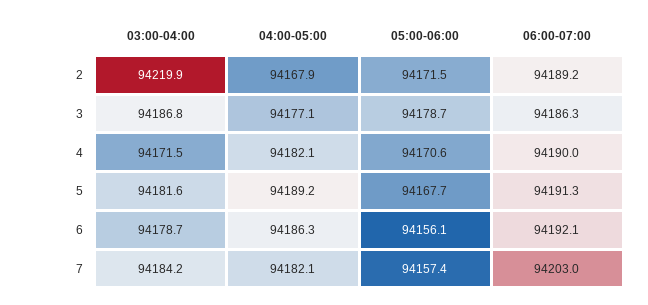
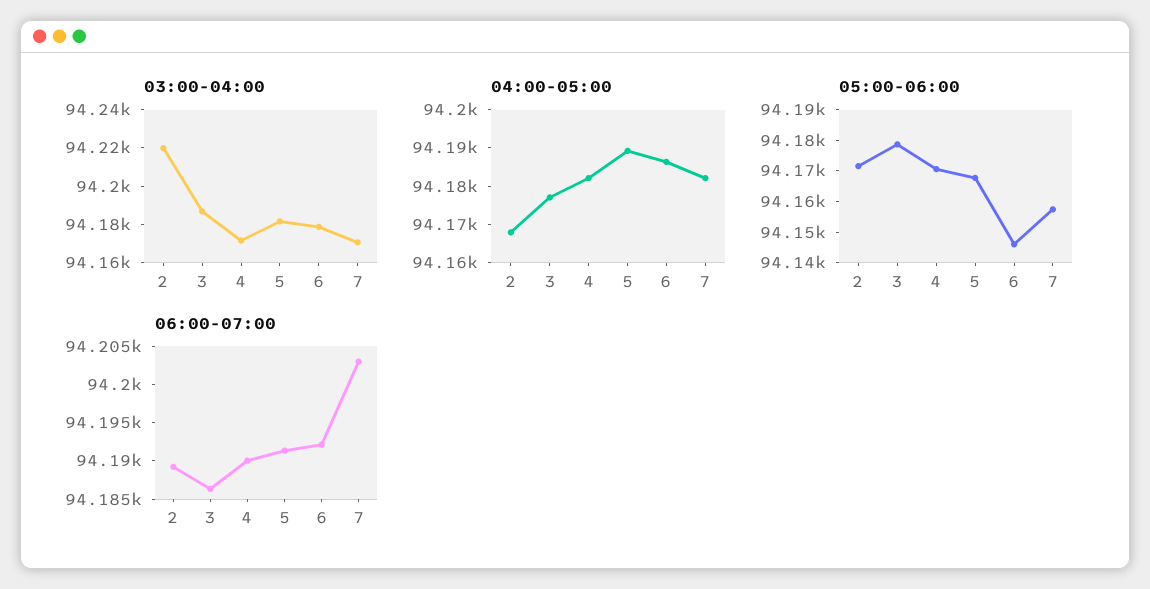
  {
    "03:00-04:00": {
      "2": 94219.9,
      "3": 94186.8,
      "4": 94171.5,
      "5": 94181.6,
      "6": 94178.7,
-     "7": 94184.2
+     "7": 94170
    },
    "04:00-05:00": {
      "2": 94167.9,
      "3": 94177.1,
      "4": 94182.1,
      "5": 94189.2,
      "6": 94186.3,
      "7": 94182.1
    },
    "05:00-06:00": {
      "2": 94171.5,
      "3": 94178.7,
      "4": 94170.6,
      "5": 94167.7,
-     "6": 94156.1,
+     "6": 94145,
      "7": 94157.4
    },
    "06:00-07:00": {
      "2": 94189.2,
      "3": 94186.3,
      "4": 94190,
      "5": 94191.3,
      "6": 94192.1,
      "7": 94203
    }
  }

